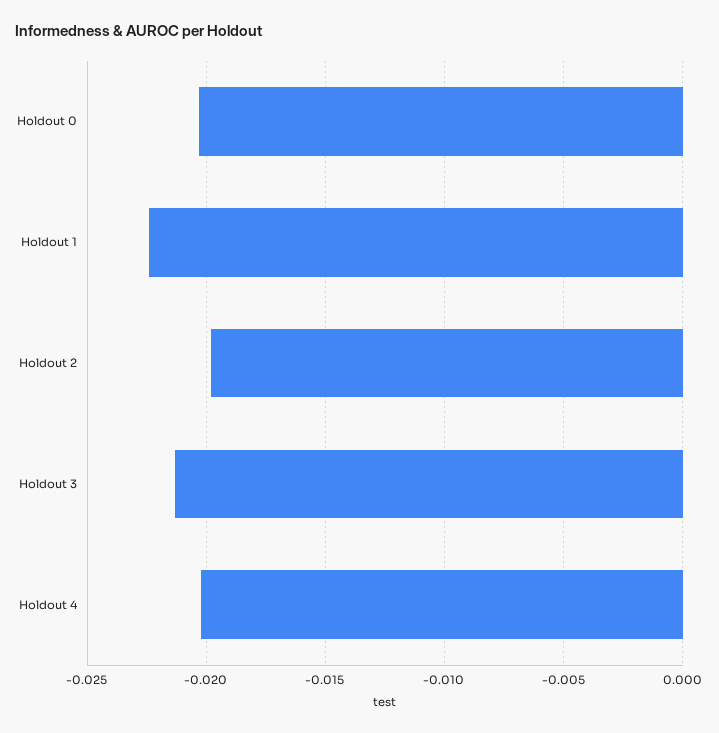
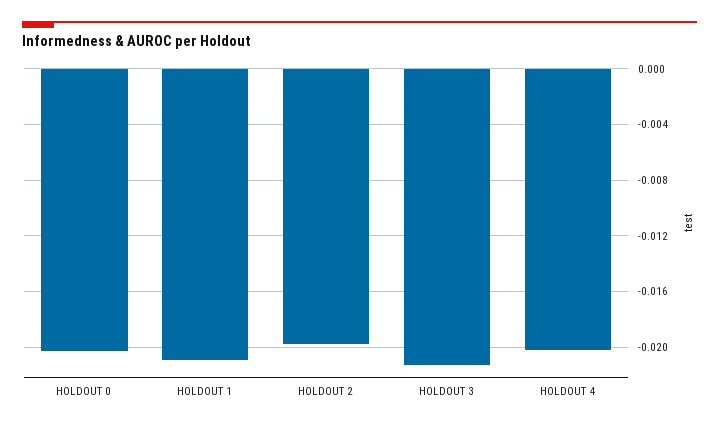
  {
    "Holdout 0": -0.0205,
-   "Holdout 1": -0.0225,
+   "Holdout 1": -0.021,
    "Holdout 2": -0.02,
    "Holdout 3": -0.0215,
    "Holdout 4": -0.02
  }

